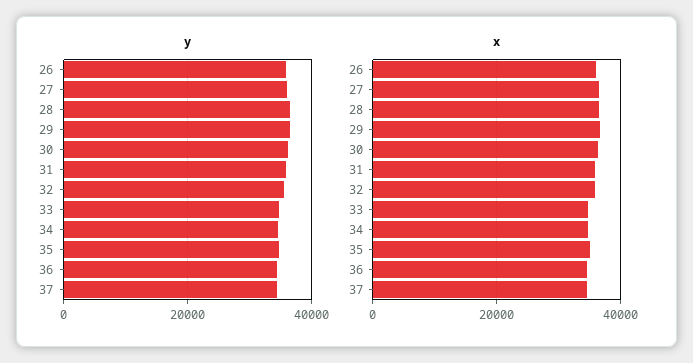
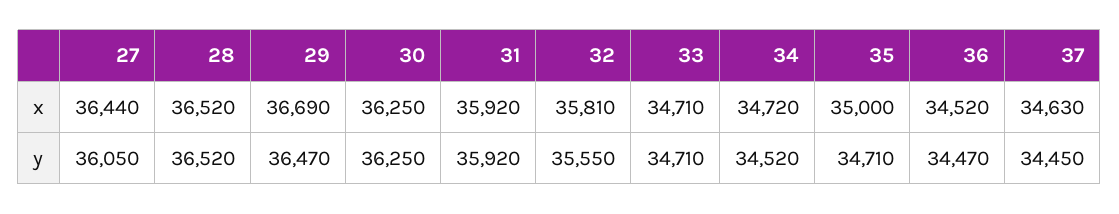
  {
    "y": {
-     "26": 36000,
      "27": 36050,
      "28": 36520,
      "29": 36470,
      "30": 36250,
      "31": 35920,
      "32": 35550,
      "33": 34710,
      "34": 34520,
      "35": 34710,
      "36": 34470,
      "37": 34450
    },
    "x": {
-     "26": 36000,
      "27": 36440,
      "28": 36520,
      "29": 36690,
      "30": 36250,
      "31": 35920,
      "32": 35810,
      "33": 34710,
      "34": 34720,
      "35": 35000,
      "36": 34520,
      "37": 34630
    }
  }

